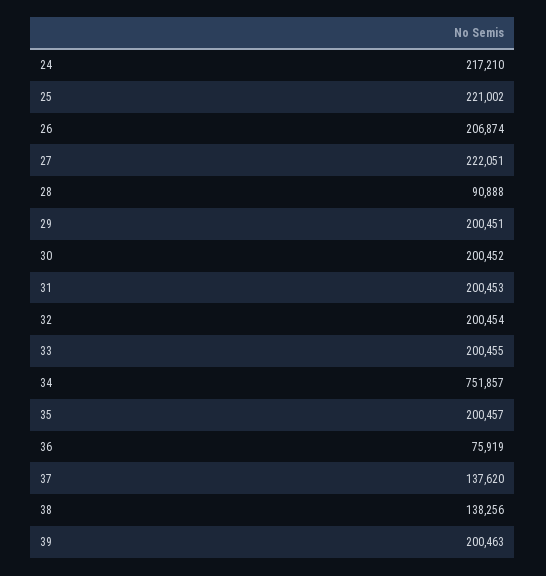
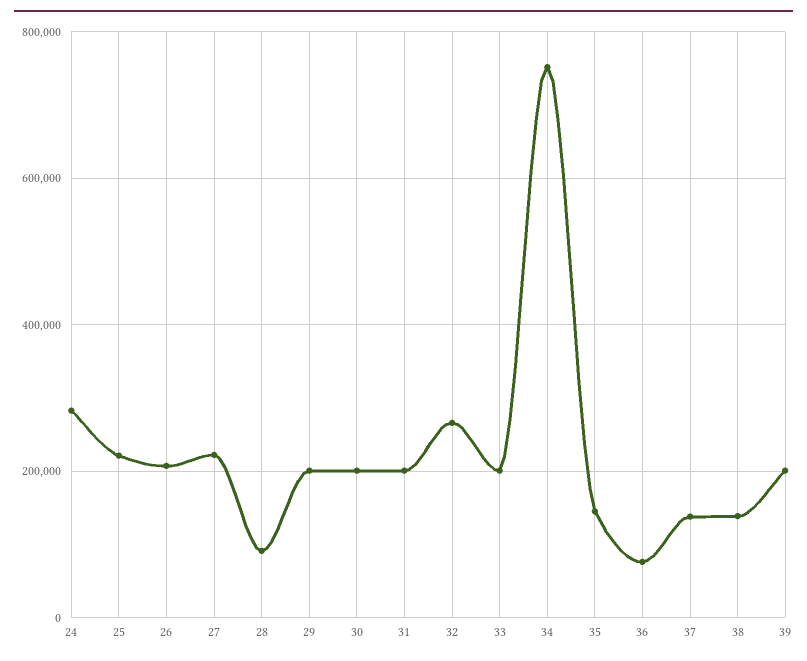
  {
-   "24": 217210,
+   "24": 280000,
    "25": 221002,
    "26": 206874,
    "27": 222051,
    "28": 90888,
    "29": 200451,
    "30": 200452,
    "31": 200453,
-   "32": 200454,
+   "32": 260000,
    "33": 200455,
    "34": 751857,
-   "35": 200457,
+   "35": 140000,
    "36": 75919,
    "37": 137620,
    "38": 138256,
    "39": 200463
  }

